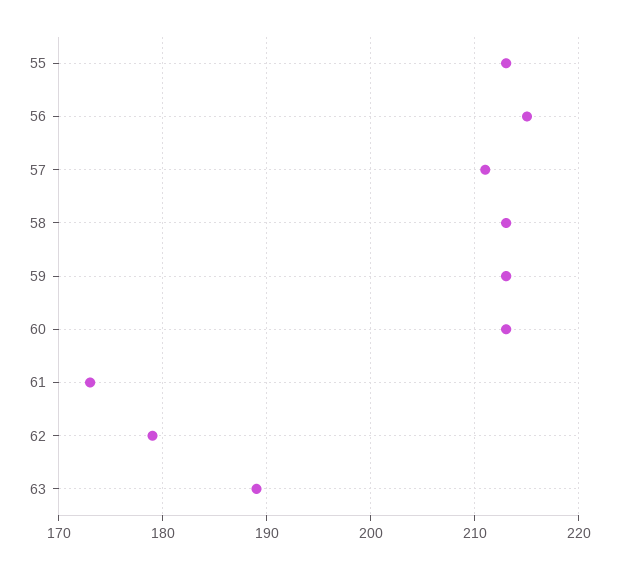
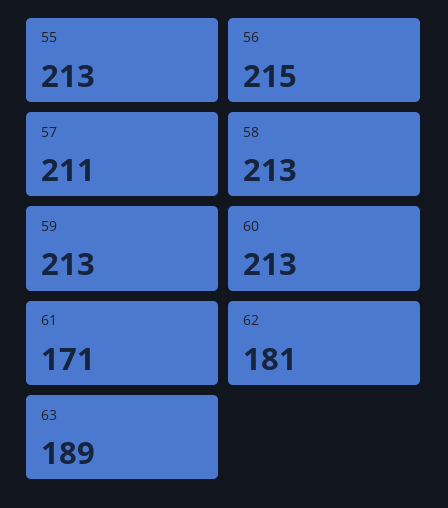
  {
    "55": 213,
    "56": 215,
    "57": 211,
    "58": 213,
    "59": 213,
    "60": 213,
-   "61": 173,
+   "61": 171,
-   "62": 179,
+   "62": 181,
    "63": 189
  }

